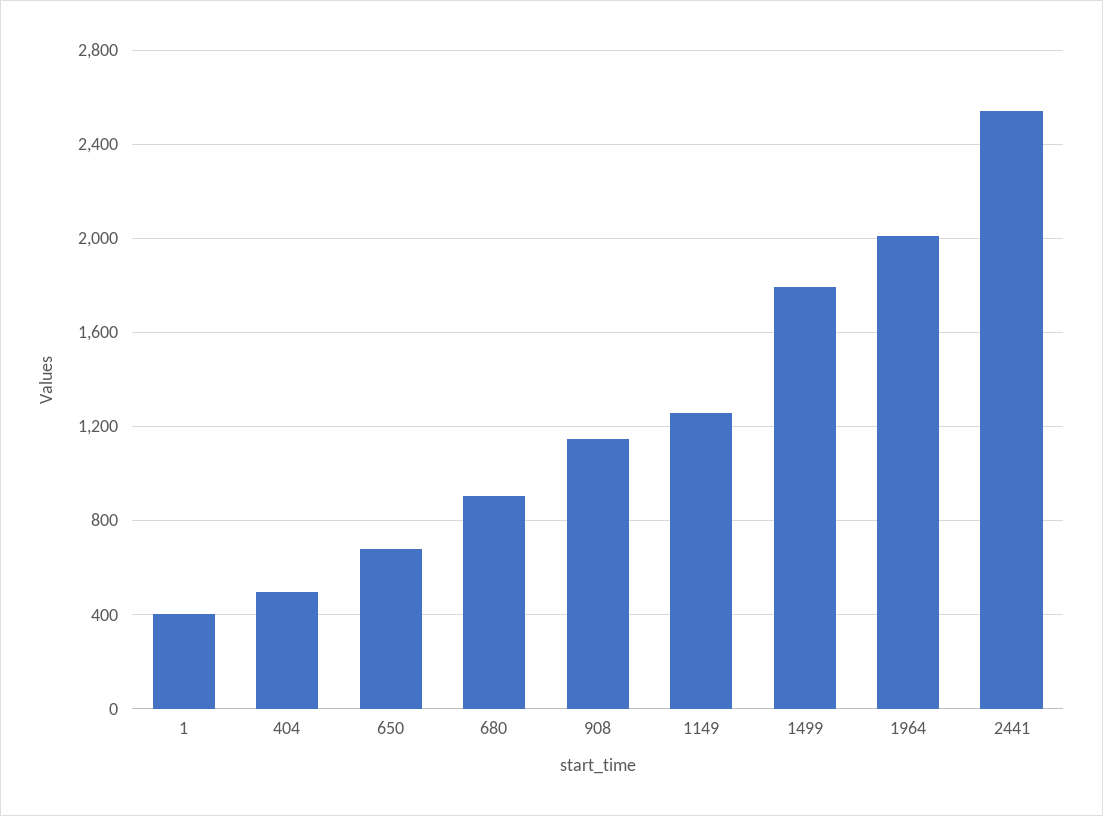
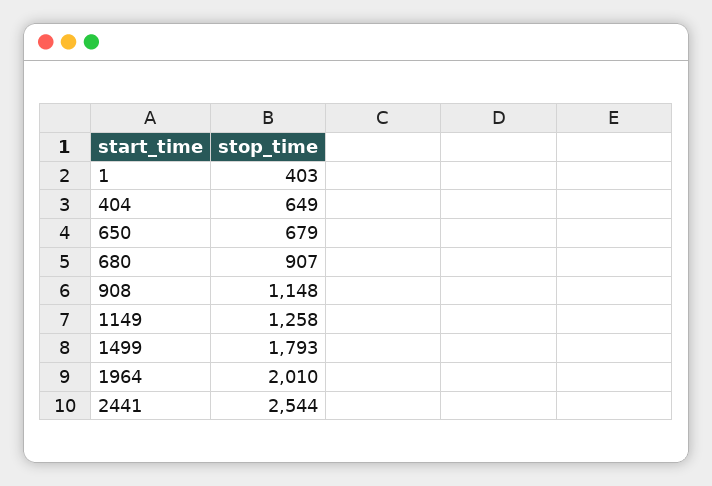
  {
    "1": 403,
-   "404": 500,
+   "404": 649,
    "650": 679,
    "680": 907,
    "908": 1148,
    "1149": 1258,
    "1499": 1793,
    "1964": 2010,
    "2441": 2544
  }

